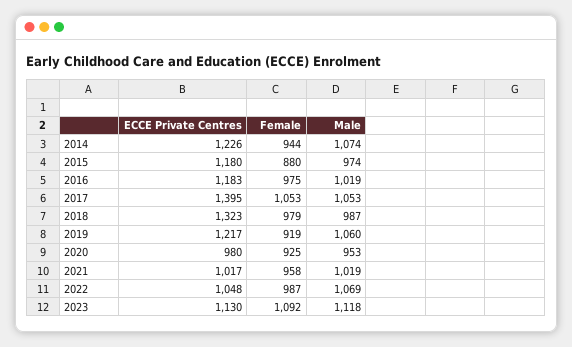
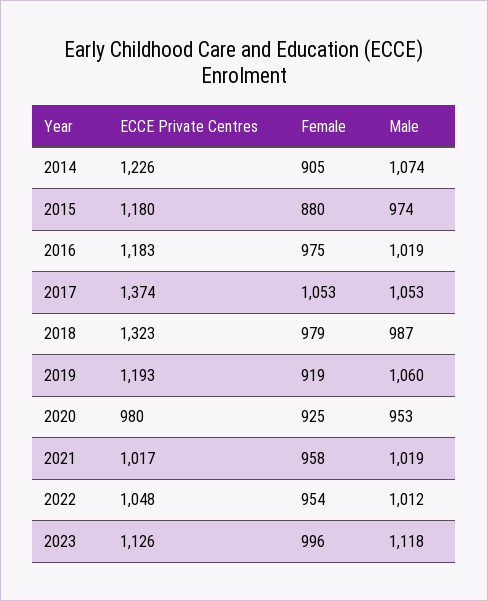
  {
    "ECCE Private Centres": {
      "2014": 1226,
      "2015": 1180,
      "2016": 1183,
-     "2017": 1395,
+     "2017": 1374,
      "2018": 1323,
-     "2019": 1217,
+     "2019": 1193,
      "2020": 980,
      "2021": 1017,
      "2022": 1048,
-     "2023": 1130
+     "2023": 1126
    },
    "Female": {
-     "2014": 944,
+     "2014": 905,
      "2015": 880,
      "2016": 975,
      "2017": 1053,
      "2018": 979,
      "2019": 919,
      "2020": 925,
      "2021": 958,
-     "2022": 987,
+     "2022": 954,
-     "2023": 1092
+     "2023": 996
    },
    "Male": {
      "2014": 1074,
      "2015": 974,
      "2016": 1019,
      "2017": 1053,
      "2018": 987,
      "2019": 1060,
      "2020": 953,
      "2021": 1019,
-     "2022": 1069,
+     "2022": 1012,
      "2023": 1118
    }
  }

